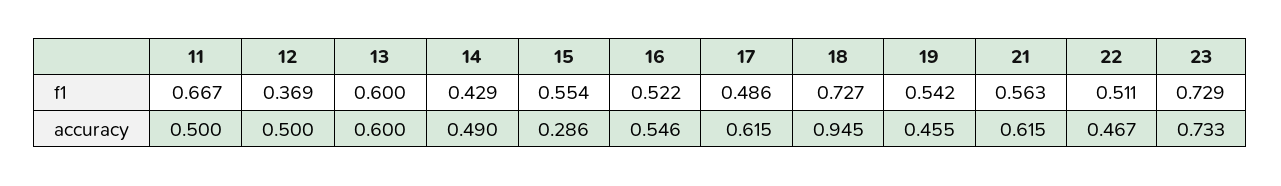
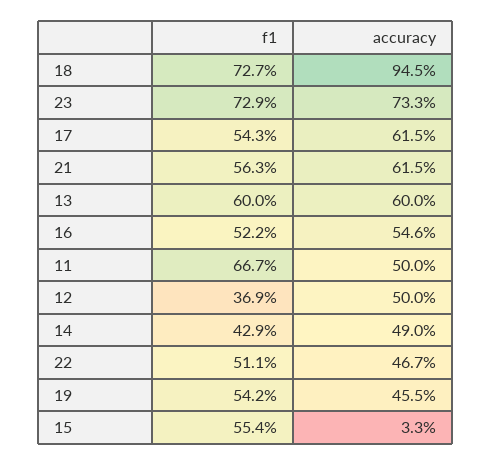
  {
    "11": {
      "f1": 0.667,
      "accuracy": 0.5
    },
    "12": {
      "f1": 0.369,
      "accuracy": 0.5
    },
    "13": {
      "f1": 0.6,
      "accuracy": 0.6
    },
    "14": {
      "f1": 0.429,
      "accuracy": 0.49
    },
    "15": {
      "f1": 0.554,
-     "accuracy": 0.286
+     "accuracy": 0.033
    },
    "16": {
      "f1": 0.522,
      "accuracy": 0.546
    },
    "17": {
-     "f1": 0.486,
+     "f1": 0.543,
      "accuracy": 0.615
    },
    "18": {
      "f1": 0.727,
      "accuracy": 0.945
    },
    "19": {
      "f1": 0.542,
      "accuracy": 0.455
    },
    "21": {
      "f1": 0.563,
      "accuracy": 0.615
    },
    "22": {
      "f1": 0.511,
      "accuracy": 0.467
    },
    "23": {
      "f1": 0.729,
      "accuracy": 0.733
    }
  }

